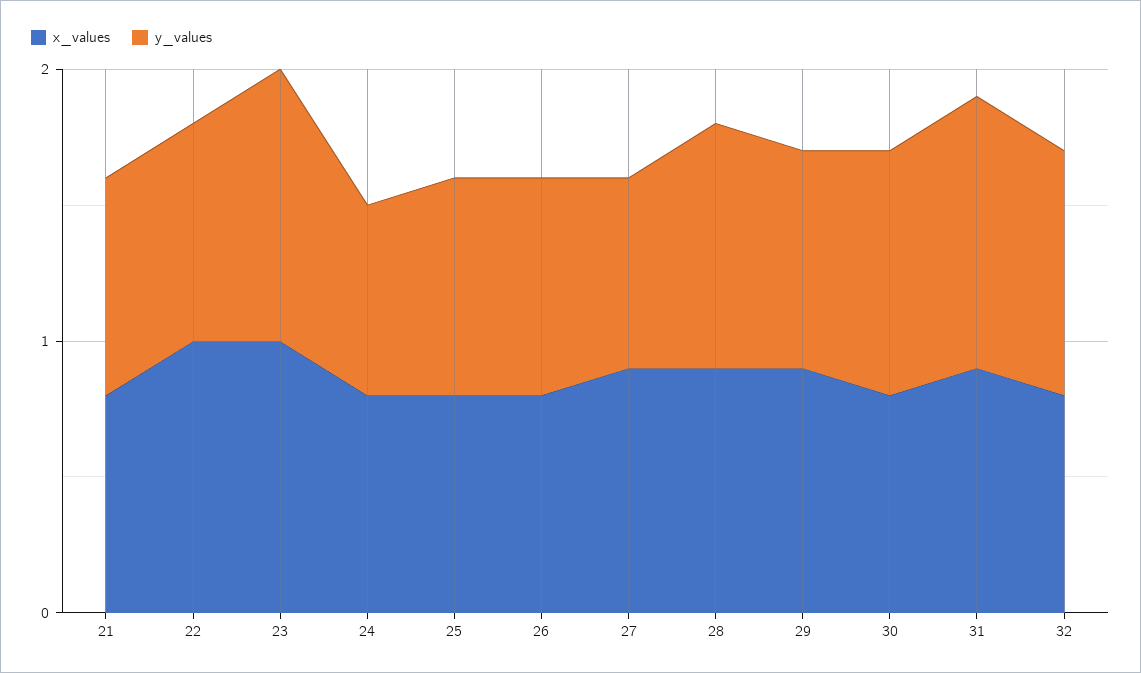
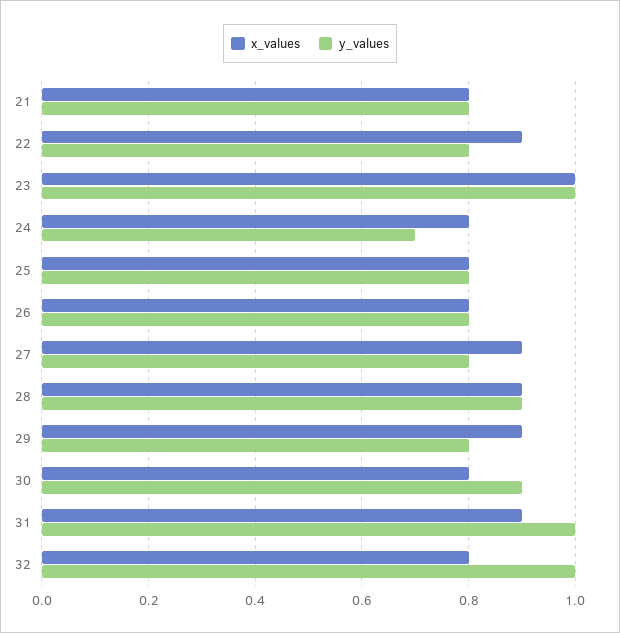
  {
    "x_values": {
      "21": 0.8,
-     "22": 1,
+     "22": 0.9,
      "23": 1,
      "24": 0.8,
      "25": 0.8,
      "26": 0.8,
      "27": 0.9,
      "28": 0.9,
      "29": 0.9,
      "30": 0.8,
      "31": 0.9,
      "32": 0.8
    },
    "y_values": {
      "21": 0.8,
      "22": 0.8,
      "23": 1,
      "24": 0.7,
      "25": 0.8,
      "26": 0.8,
-     "27": 0.7,
+     "27": 0.8,
      "28": 0.9,
      "29": 0.8,
      "30": 0.9,
      "31": 1,
-     "32": 0.9
+     "32": 1
    }
  }

